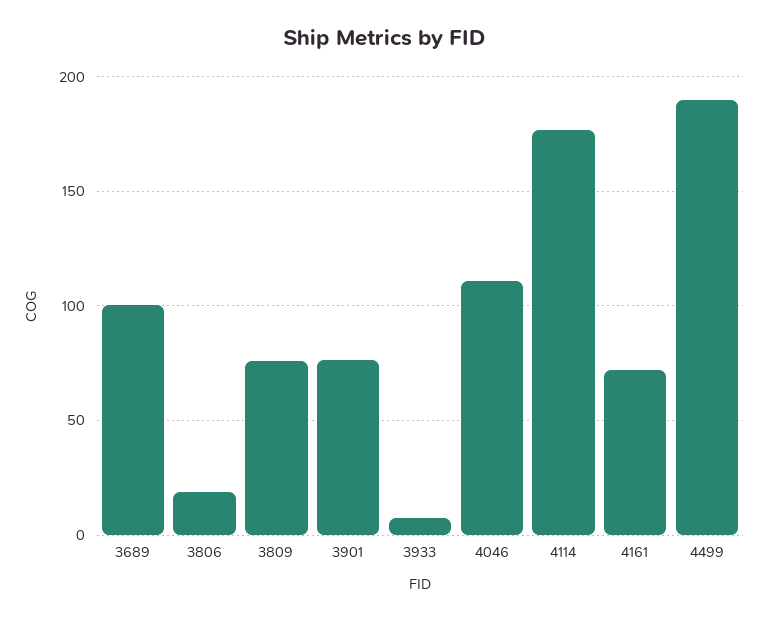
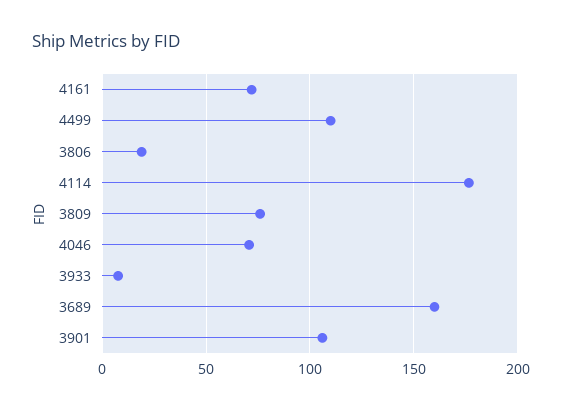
  {
-   "3689": 100,
+   "3689": 160,
    "3806": 20,
    "3809": 75,
-   "3901": 75,
+   "3901": 105,
    "3933": 10,
-   "4046": 110,
+   "4046": 70,
    "4114": 175,
    "4161": 70,
-   "4499": 190
+   "4499": 110
  }

